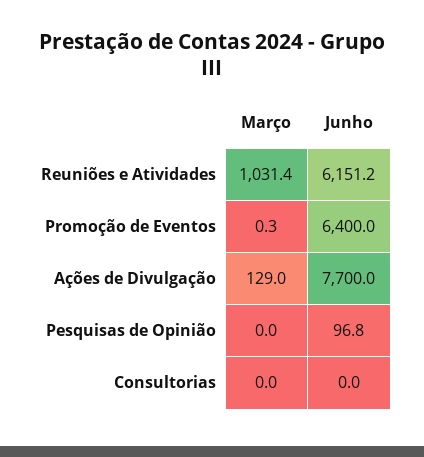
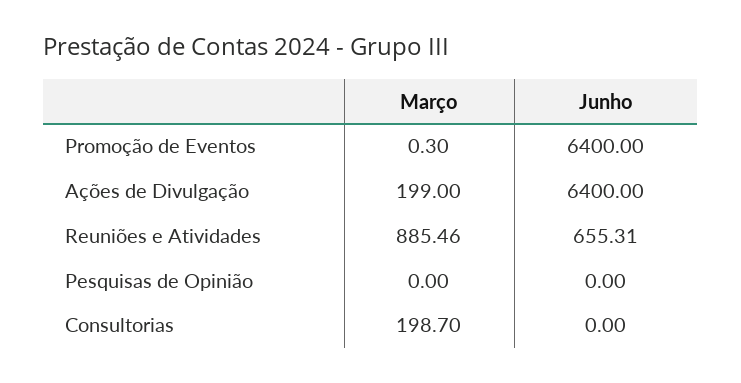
  {
    "Março": {
-     "Reuniões e Atividades": 1031.4,
+     "Reuniões e Atividades": 885.46,
      "Promoção de Eventos": 0.3,
-     "Ações de Divulgação": 129,
+     "Ações de Divulgação": 199,
      "Pesquisas de Opinião": 0,
-     "Consultorias": 0
+     "Consultorias": 198.7
    },
    "Junho": {
-     "Reuniões e Atividades": 6151.2,
+     "Reuniões e Atividades": 655.31,
      "Promoção de Eventos": 6400,
-     "Ações de Divulgação": 7700,
+     "Ações de Divulgação": 6400,
-     "Pesquisas de Opinião": 96.8,
+     "Pesquisas de Opinião": 0,
      "Consultorias": 0
    }
  }

